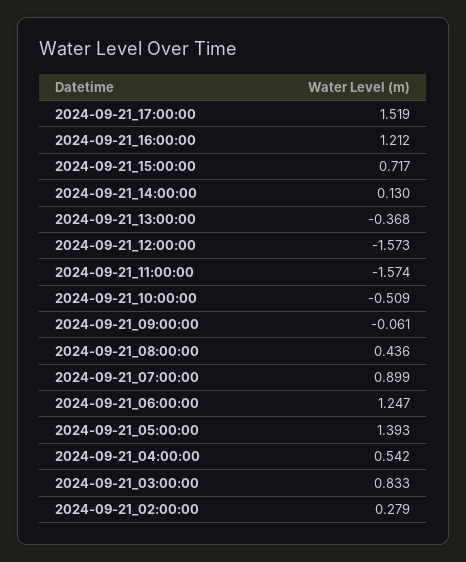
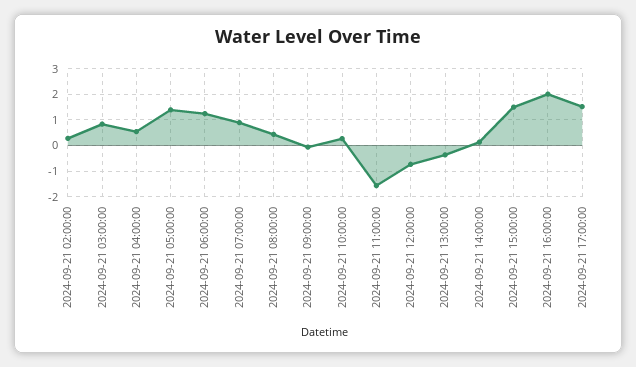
  {
    "2024-09-21_17:00:00": 1.519,
-   "2024-09-21_16:00:00": 1.212,
+   "2024-09-21_16:00:00": 2,
-   "2024-09-21_15:00:00": 0.717,
+   "2024-09-21_15:00:00": 1.5,
    "2024-09-21_14:00:00": 0.13,
    "2024-09-21_13:00:00": -0.368,
-   "2024-09-21_12:00:00": -1.573,
+   "2024-09-21_12:00:00": -0.75,
    "2024-09-21_11:00:00": -1.574,
-   "2024-09-21_10:00:00": -0.509,
+   "2024-09-21_10:00:00": 0.25,
    "2024-09-21_09:00:00": -0.061,
    "2024-09-21_08:00:00": 0.436,
    "2024-09-21_07:00:00": 0.899,
    "2024-09-21_06:00:00": 1.247,
    "2024-09-21_05:00:00": 1.393,
    "2024-09-21_04:00:00": 0.542,
    "2024-09-21_03:00:00": 0.833,
    "2024-09-21_02:00:00": 0.279
  }

